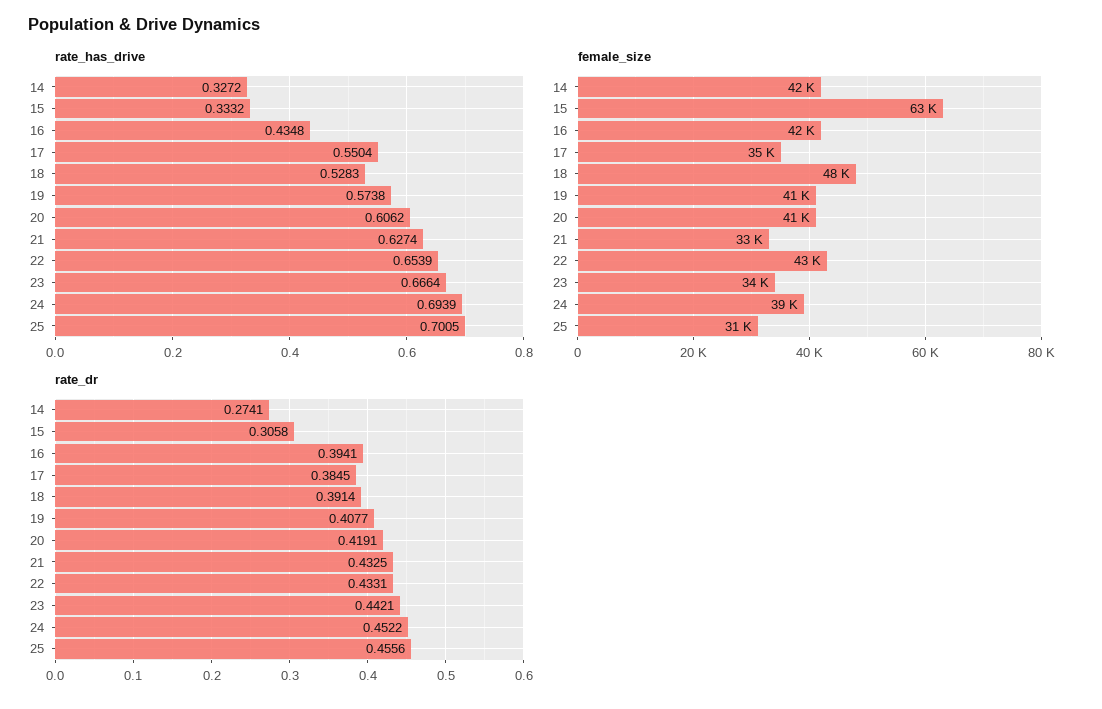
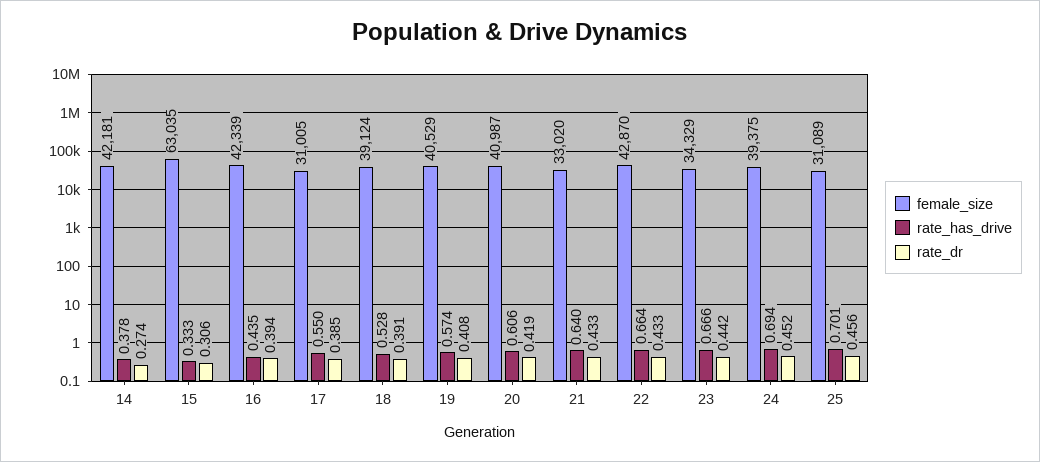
  {
    "rate_has_drive": {
-     "14": 0.3272,
+     "14": 0.378,
      "15": 0.3332,
      "16": 0.4348,
      "17": 0.5504,
      "18": 0.5283,
      "19": 0.5738,
      "20": 0.6062,
-     "21": 0.6274,
+     "21": 0.64,
-     "22": 0.6539,
+     "22": 0.664,
      "23": 0.6664,
      "24": 0.6939,
      "25": 0.7005
    },
    "female_size": {
      "14": 42181,
      "15": 63035,
      "16": 42339,
-     "17": 35000,
+     "17": 31005,
-     "18": 48000,
+     "18": 39124,
      "19": 40529,
      "20": 40987,
      "21": 33020,
      "22": 42870,
      "23": 34329,
      "24": 39375,
      "25": 31089
    },
    "rate_dr": {
      "14": 0.2741,
      "15": 0.3058,
      "16": 0.3941,
      "17": 0.3845,
      "18": 0.3914,
      "19": 0.4077,
      "20": 0.4191,
      "21": 0.4325,
      "22": 0.4331,
      "23": 0.4421,
      "24": 0.4522,
      "25": 0.4556
    }
  }

